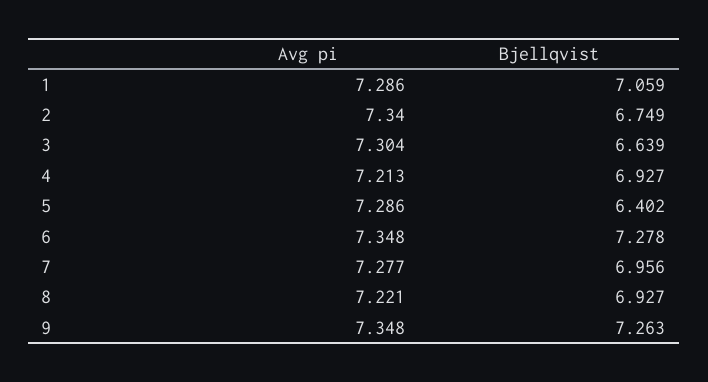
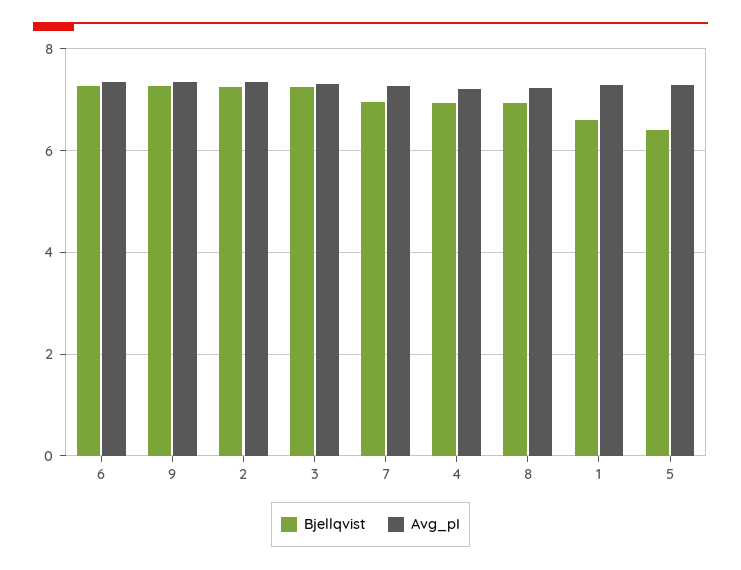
  {
    "Avg pi": {
      "1": 7.286,
      "2": 7.34,
      "3": 7.304,
      "4": 7.213,
      "5": 7.286,
      "6": 7.348,
      "7": 7.277,
      "8": 7.221,
      "9": 7.348
    },
    "Bjellqvist": {
-     "1": 7.059,
+     "1": 6.6,
-     "2": 6.749,
+     "2": 7.2,
-     "3": 6.639,
+     "3": 7.2,
      "4": 6.927,
      "5": 6.402,
      "6": 7.278,
      "7": 6.956,
      "8": 6.927,
      "9": 7.263
    }
  }

